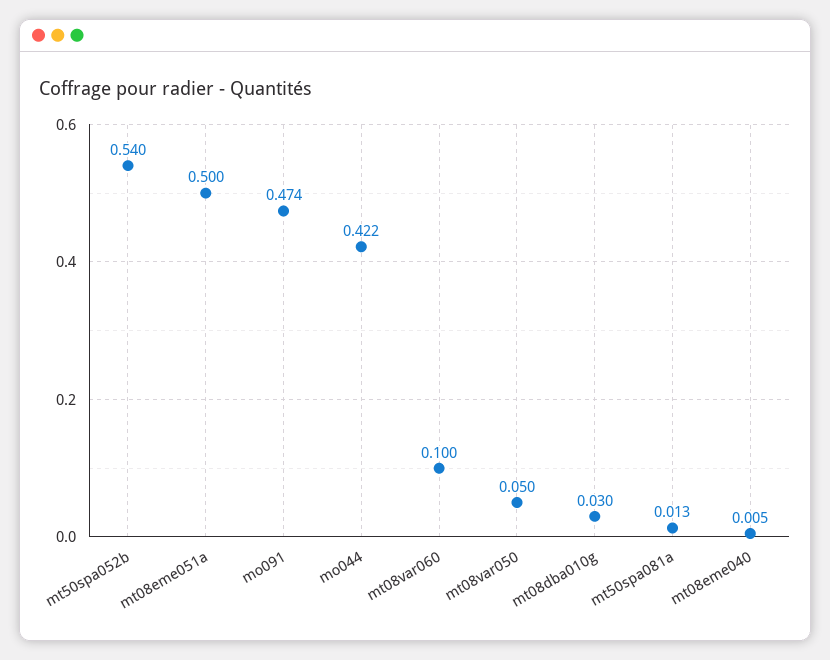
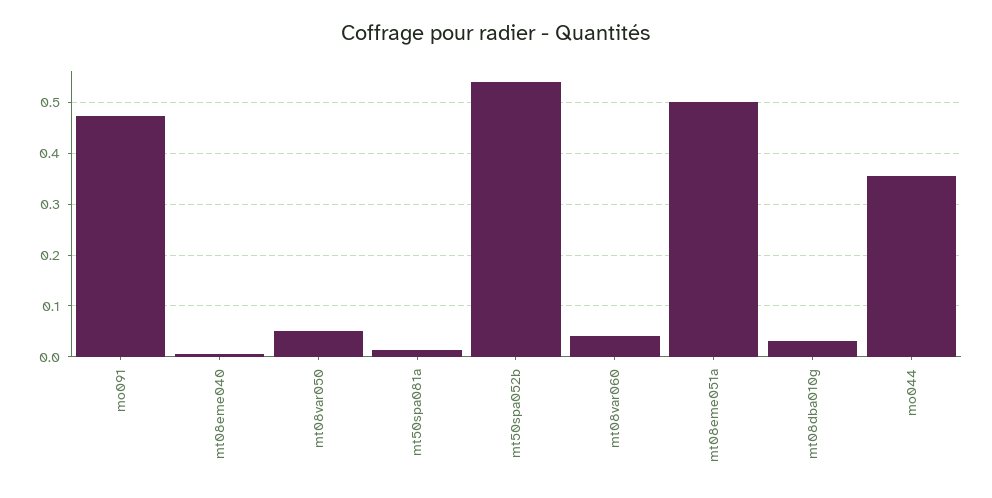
  {
    "mt50spa052b": 0.54,
    "mt08eme051a": 0.5,
    "mo091": 0.474,
-   "mo044": 0.422,
+   "mo044": 0.36,
-   "mt08var060": 0.1,
+   "mt08var060": 0.04,
    "mt08var050": 0.05,
    "mt08dba010g": 0.03,
    "mt50spa081a": 0.013,
    "mt08eme040": 0.005
  }

